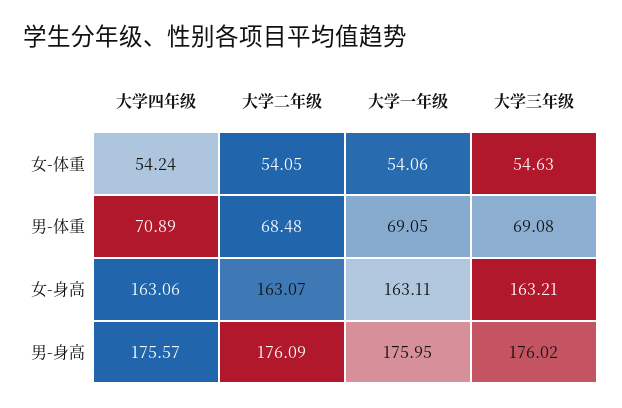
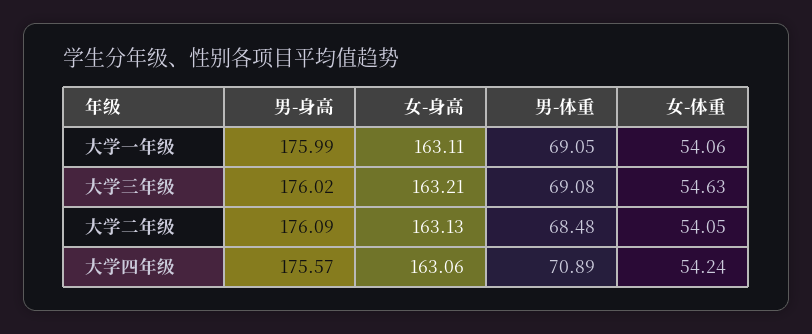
  {
    "大学四年级": {
      "女-体重": 54.24,
      "男-体重": 70.89,
      "女-身高": 163.06,
      "男-身高": 175.57
    },
    "大学二年级": {
      "女-体重": 54.05,
      "男-体重": 68.48,
-     "女-身高": 163.07,
+     "女-身高": 163.13,
      "男-身高": 176.09
    },
    "大学一年级": {
      "女-体重": 54.06,
      "男-体重": 69.05,
      "女-身高": 163.11,
-     "男-身高": 175.95
+     "男-身高": 175.99
    },
    "大学三年级": {
      "女-体重": 54.63,
      "男-体重": 69.08,
      "女-身高": 163.21,
      "男-身高": 176.02
    }
  }

